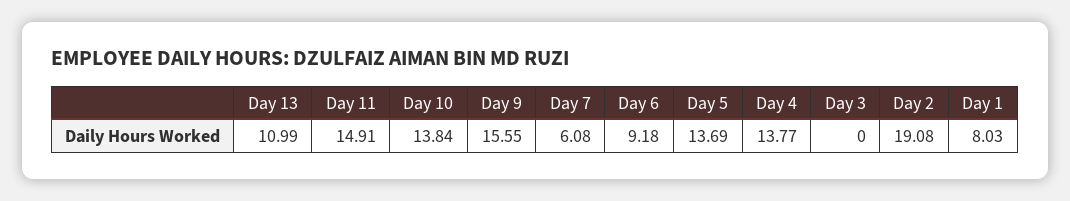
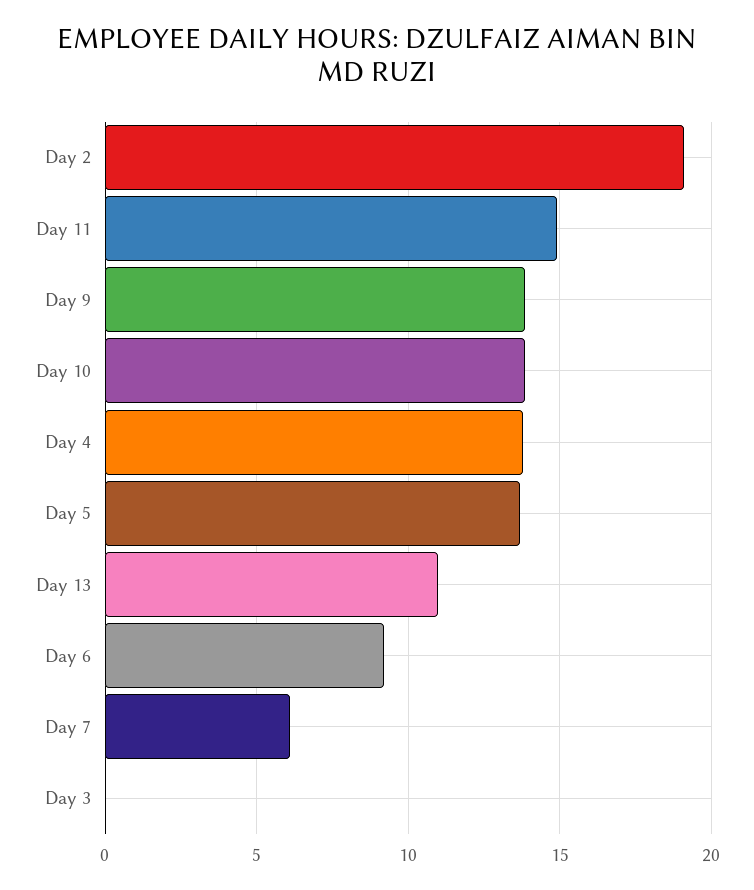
  {
    "Day 13": 10.99,
    "Day 11": 14.91,
    "Day 10": 13.84,
-   "Day 9": 15.55,
+   "Day 9": 14,
    "Day 7": 6.08,
    "Day 6": 9.18,
    "Day 5": 13.69,
    "Day 4": 13.77,
    "Day 3": 0,
-   "Day 2": 19.08,
+   "Day 2": 19.08
-   "Day 1": 8.03
  }

